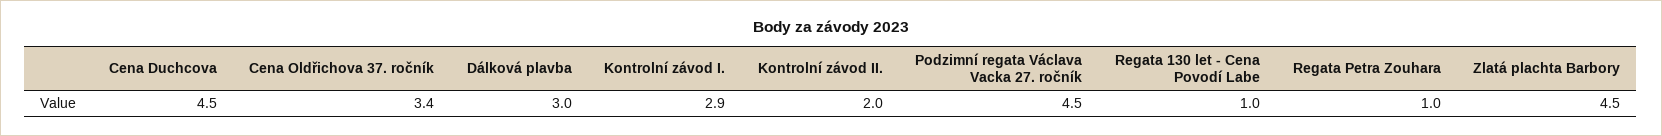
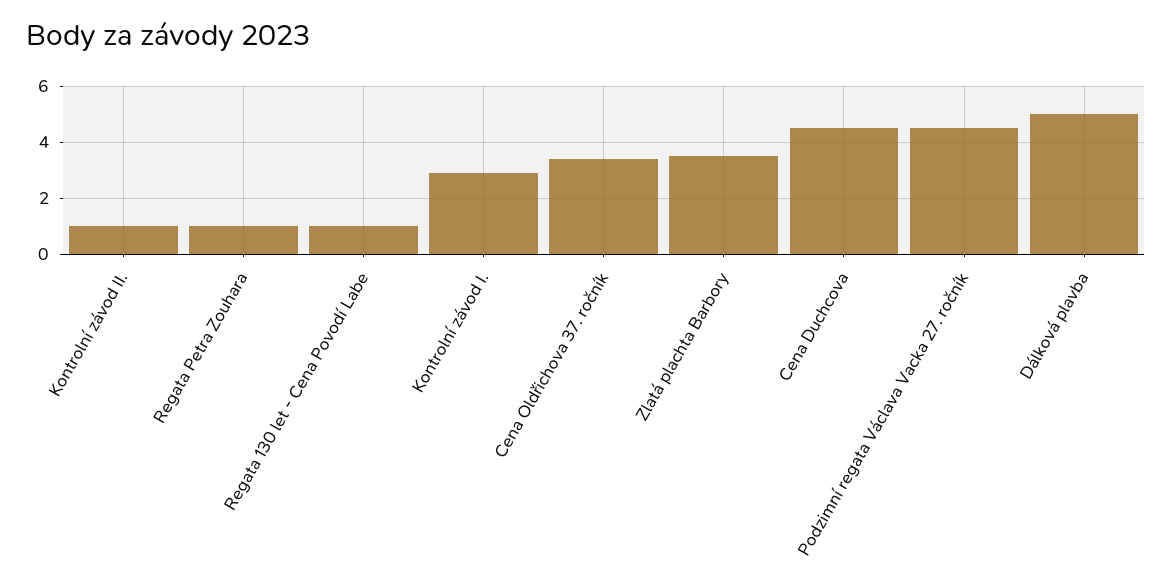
  {
    "Cena Duchcova": 4.5,
    "Cena Oldřichova 37. ročník": 3.4,
-   "Dálková plavba": 3,
+   "Dálková plavba": 5,
    "Kontrolní závod I.": 2.9,
-   "Kontrolní závod II.": 2,
+   "Kontrolní závod II.": 1,
    "Podzimní regata Václava Vacka 27. ročník": 4.5,
    "Regata 130 let - Cena Povodí Labe": 1,
    "Regata Petra Zouhara": 1,
-   "Zlatá plachta Barbory": 4.5
+   "Zlatá plachta Barbory": 3.5
  }

